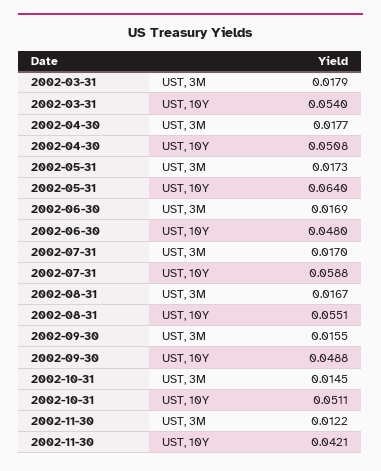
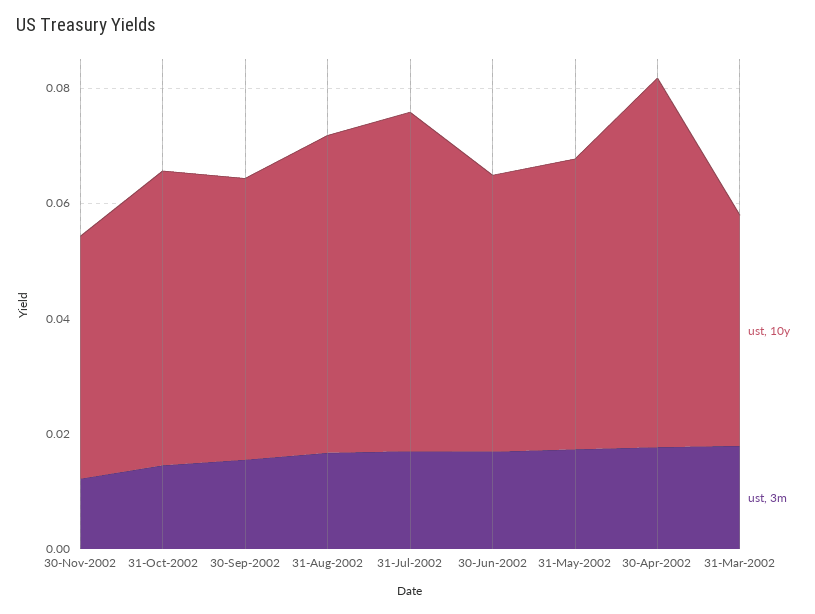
  {
    "UST, 3M": {
      "2002-03-31": 0.0179,
      "2002-04-30": 0.0177,
      "2002-05-31": 0.0173,
      "2002-06-30": 0.0169,
      "2002-07-31": 0.017,
      "2002-08-31": 0.0167,
      "2002-09-30": 0.0155,
      "2002-10-31": 0.0145,
      "2002-11-30": 0.0122
    },
    "UST, 10Y": {
-     "2002-03-31": 0.054,
+     "2002-03-31": 0.04,
-     "2002-04-30": 0.0508,
+     "2002-04-30": 0.065,
-     "2002-05-31": 0.064,
+     "2002-05-31": 0.05,
      "2002-06-30": 0.048,
      "2002-07-31": 0.0588,
      "2002-08-31": 0.0551,
      "2002-09-30": 0.0488,
      "2002-10-31": 0.0511,
      "2002-11-30": 0.0421
    }
  }

